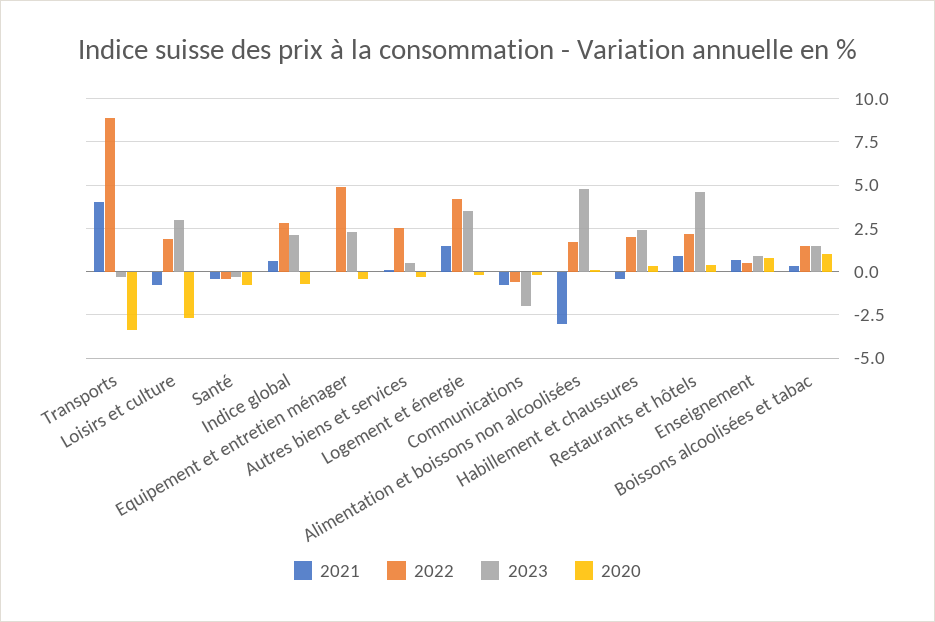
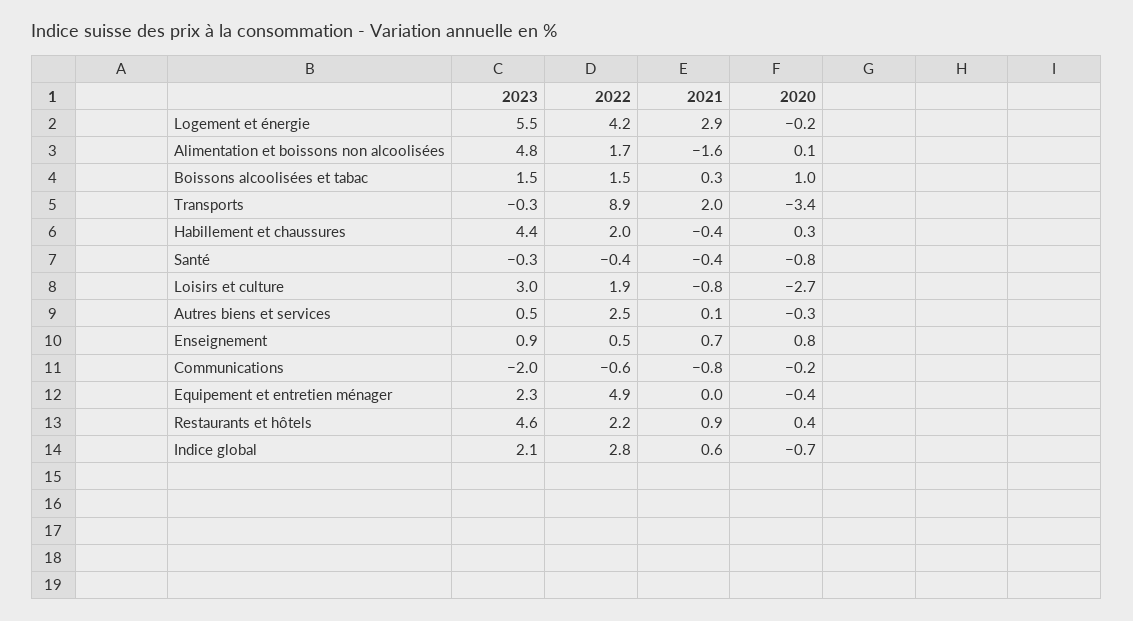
  {
    "2021": {
-     "Transports": 4,
+     "Transports": 2,
      "Loisirs et culture": -0.8,
      "Santé": -0.4,
      "Indice global": 0.6,
      "Equipement et entretien ménager": 0,
      "Autres biens et services": 0.1,
-     "Logement et énergie": 1.5,
+     "Logement et énergie": 2.9,
      "Communications": -0.8,
-     "Alimentation et boissons non alcoolisées": -3,
+     "Alimentation et boissons non alcoolisées": -1.6,
      "Habillement et chaussures": -0.4,
      "Restaurants et hôtels": 0.9,
      "Enseignement": 0.7,
      "Boissons alcoolisées et tabac": 0.3
    },
    "2022": {
      "Transports": 8.9,
      "Loisirs et culture": 1.9,
      "Santé": -0.4,
      "Indice global": 2.8,
      "Equipement et entretien ménager": 4.9,
      "Autres biens et services": 2.5,
      "Logement et énergie": 4.2,
      "Communications": -0.6,
      "Alimentation et boissons non alcoolisées": 1.7,
      "Habillement et chaussures": 2,
      "Restaurants et hôtels": 2.2,
      "Enseignement": 0.5,
      "Boissons alcoolisées et tabac": 1.5
    },
    "2023": {
      "Transports": -0.3,
      "Loisirs et culture": 3,
      "Santé": -0.3,
      "Indice global": 2.1,
      "Equipement et entretien ménager": 2.3,
      "Autres biens et services": 0.5,
-     "Logement et énergie": 3.5,
+     "Logement et énergie": 5.5,
      "Communications": -2,
      "Alimentation et boissons non alcoolisées": 4.8,
-     "Habillement et chaussures": 2.5,
+     "Habillement et chaussures": 4.4,
      "Restaurants et hôtels": 4.6,
      "Enseignement": 0.9,
      "Boissons alcoolisées et tabac": 1.5
    },
    "2020": {
      "Transports": -3.4,
      "Loisirs et culture": -2.7,
      "Santé": -0.8,
      "Indice global": -0.7,
      "Equipement et entretien ménager": -0.4,
      "Autres biens et services": -0.3,
      "Logement et énergie": -0.2,
      "Communications": -0.2,
      "Alimentation et boissons non alcoolisées": 0.1,
      "Habillement et chaussures": 0.3,
      "Restaurants et hôtels": 0.4,
      "Enseignement": 0.8,
      "Boissons alcoolisées et tabac": 1
    }
  }

